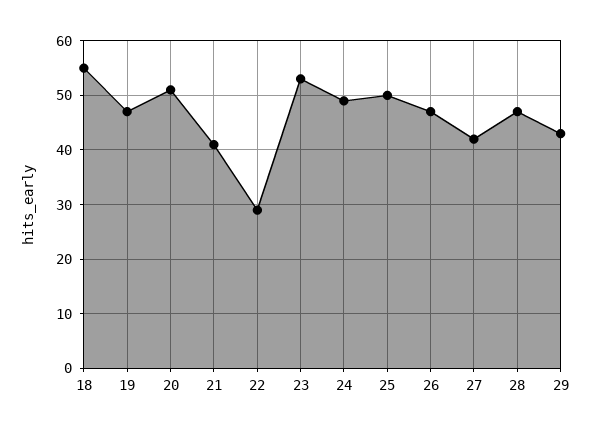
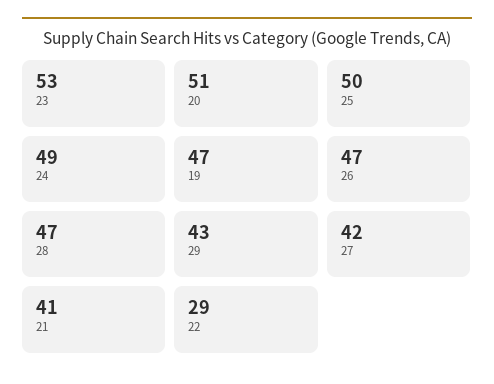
  {
-   "18": 55,
    "19": 47,
    "20": 51,
    "21": 41,
    "22": 29,
    "23": 53,
    "24": 49,
    "25": 50,
    "26": 47,
    "27": 42,
    "28": 47,
    "29": 43
  }

